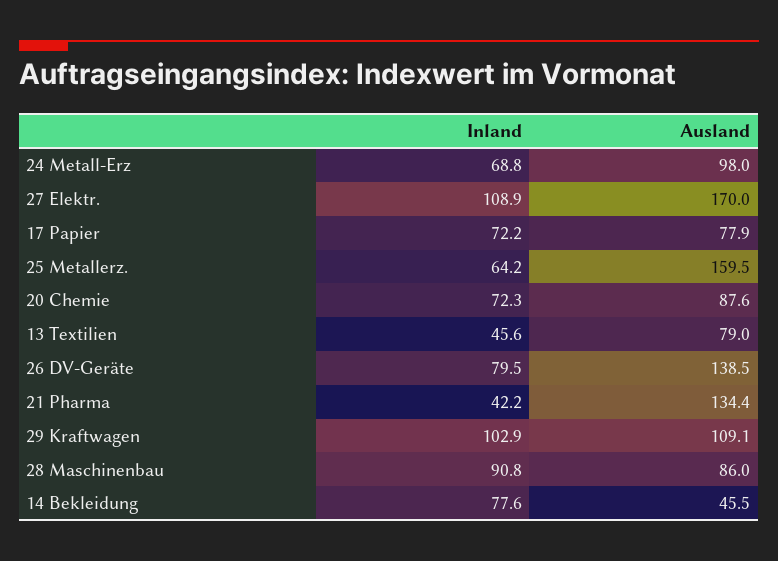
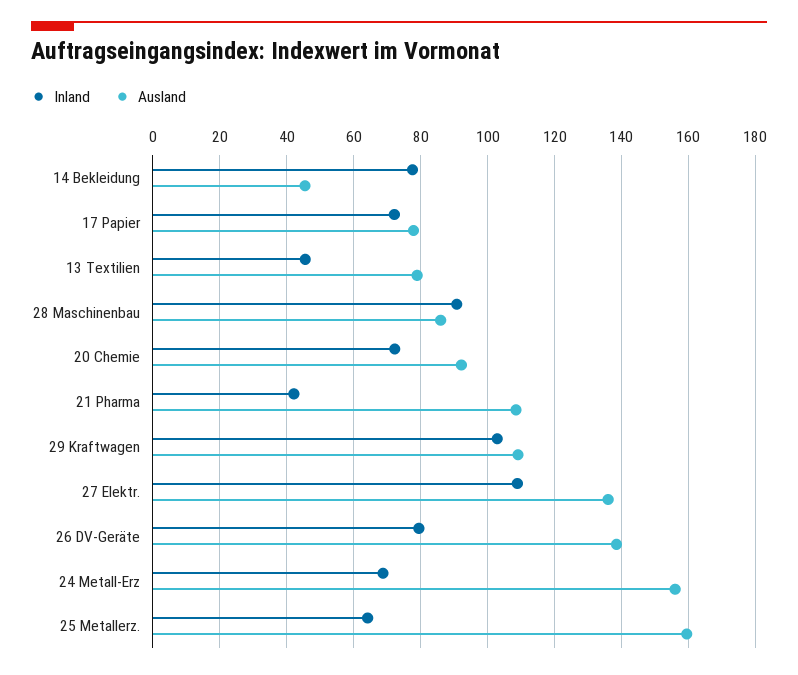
  {
    "Inland": {
      "24 Metall-Erz": 68.8,
      "27 Elektr.": 108.9,
      "17 Papier": 72.2,
      "25 Metallerz.": 64.2,
      "20 Chemie": 72.3,
      "13 Textilien": 45.6,
      "26 DV-Geräte": 79.5,
      "21 Pharma": 42.2,
      "29 Kraftwagen": 102.9,
      "28 Maschinenbau": 90.8,
      "14 Bekleidung": 77.6
    },
    "Ausland": {
-     "24 Metall-Erz": 98,
+     "24 Metall-Erz": 156,
-     "27 Elektr.": 170,
+     "27 Elektr.": 136,
      "17 Papier": 77.9,
      "25 Metallerz.": 159.5,
-     "20 Chemie": 87.6,
+     "20 Chemie": 92,
      "13 Textilien": 79,
      "26 DV-Geräte": 138.5,
-     "21 Pharma": 134.4,
+     "21 Pharma": 108,
      "29 Kraftwagen": 109.1,
      "28 Maschinenbau": 86,
      "14 Bekleidung": 45.5
    }
  }

